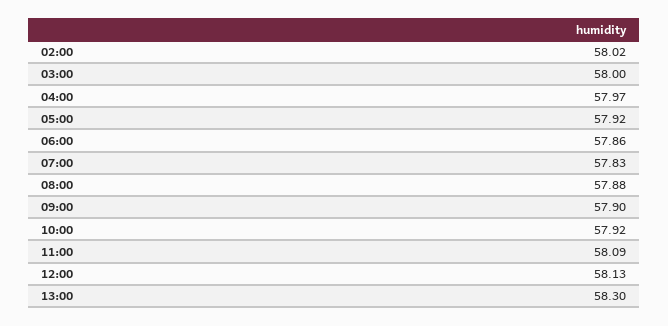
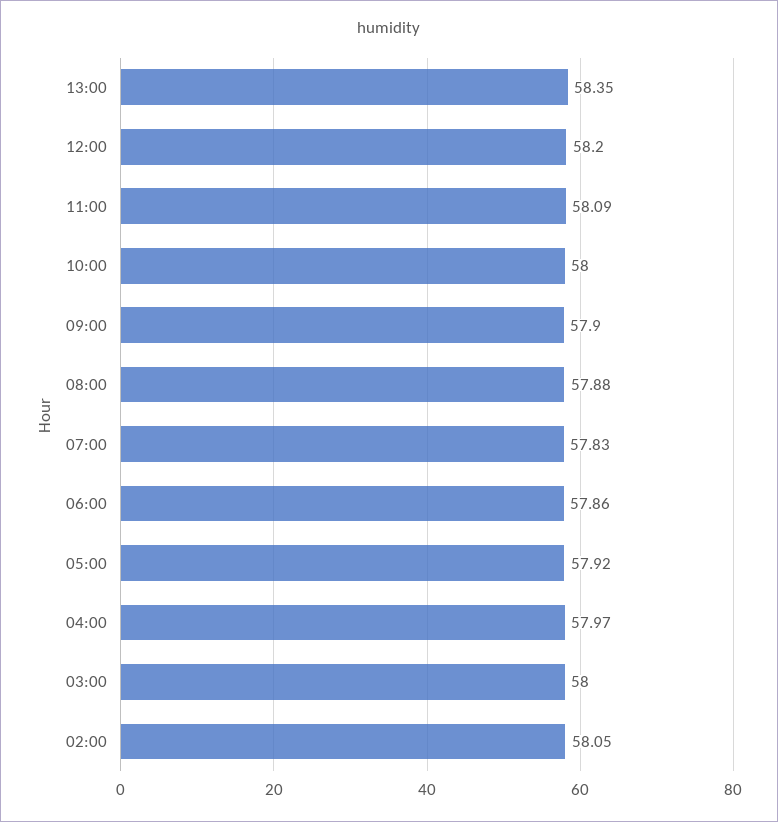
  {
-   "02:00": 58.02,
+   "02:00": 58.05,
    "03:00": 58,
    "04:00": 57.97,
    "05:00": 57.92,
    "06:00": 57.86,
    "07:00": 57.83,
    "08:00": 57.88,
    "09:00": 57.9,
-   "10:00": 57.92,
+   "10:00": 58,
    "11:00": 58.09,
-   "12:00": 58.13,
+   "12:00": 58.2,
-   "13:00": 58.3
+   "13:00": 58.35
  }

